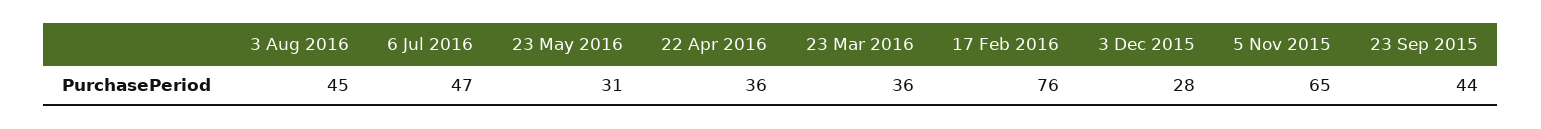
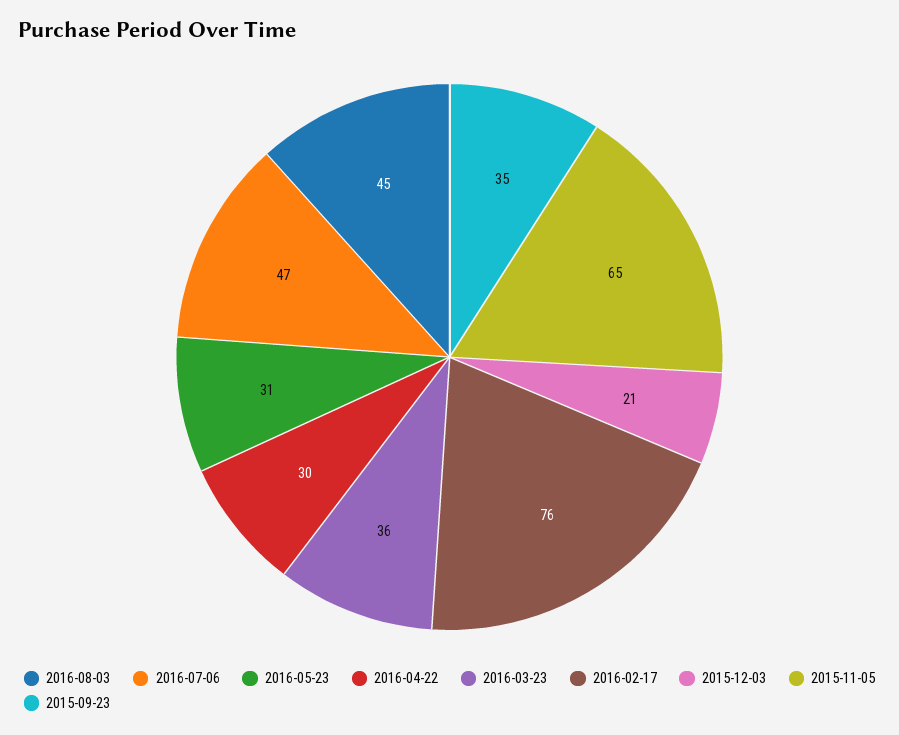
  {
    "3 Aug 2016": 45,
    "6 Jul 2016": 47,
    "23 May 2016": 31,
-   "22 Apr 2016": 36,
+   "22 Apr 2016": 30,
    "23 Mar 2016": 36,
    "17 Feb 2016": 76,
-   "3 Dec 2015": 28,
+   "3 Dec 2015": 21,
    "5 Nov 2015": 65,
-   "23 Sep 2015": 44
+   "23 Sep 2015": 35
  }

